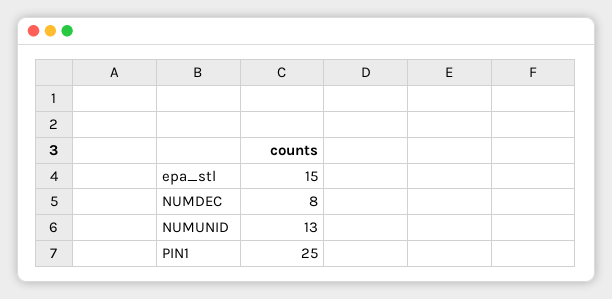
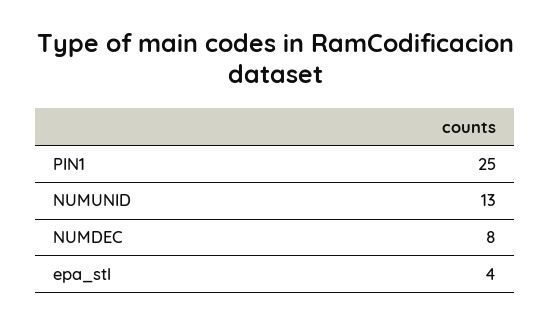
  {
-   "epa_stl": 15,
+   "epa_stl": 4,
    "NUMDEC": 8,
    "NUMUNID": 13,
    "PIN1": 25
  }

